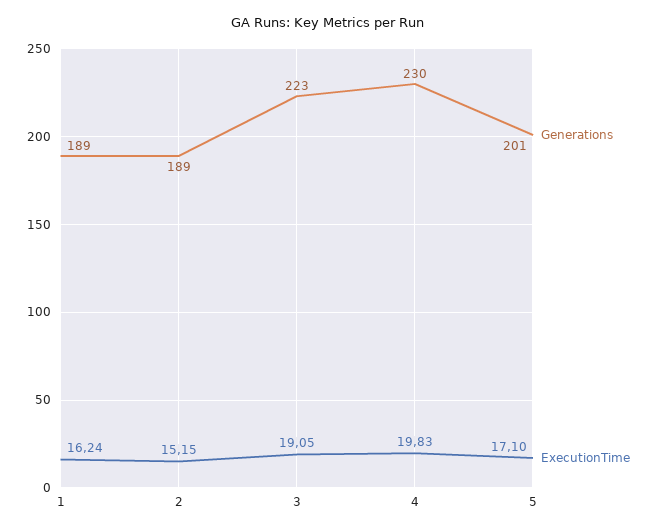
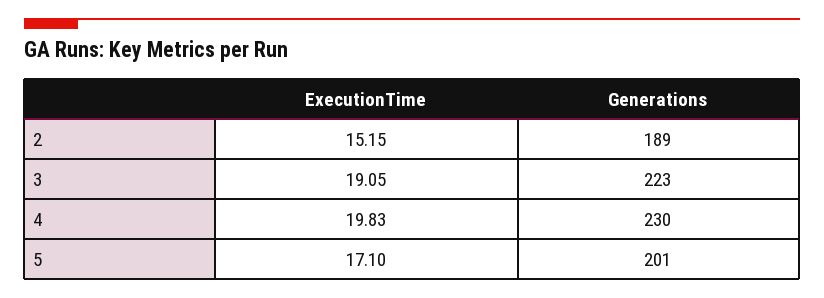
  {
    "Generations": {
-     "1": 189,
      "2": 189,
      "3": 223,
      "4": 230,
      "5": 201
    },
    "ExecutionTime": {
-     "1": 16.24,
      "2": 15.15,
      "3": 19.05,
      "4": 19.83,
      "5": 17.1
    }
  }

